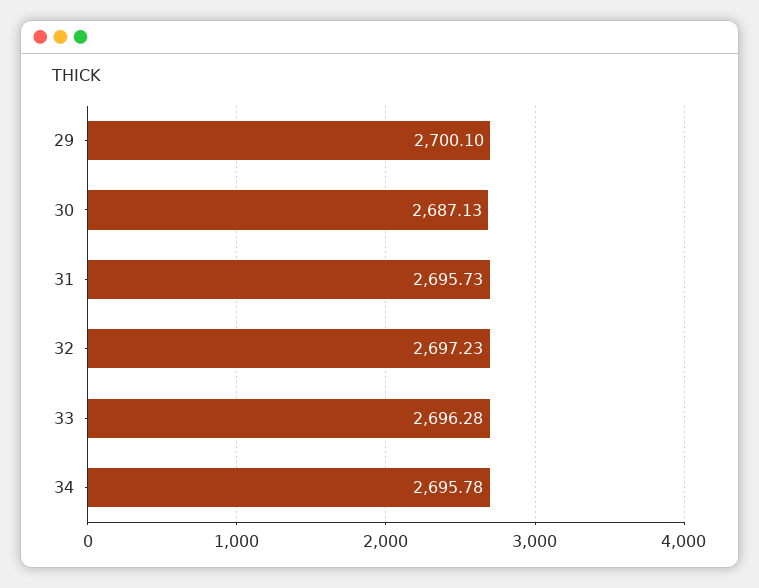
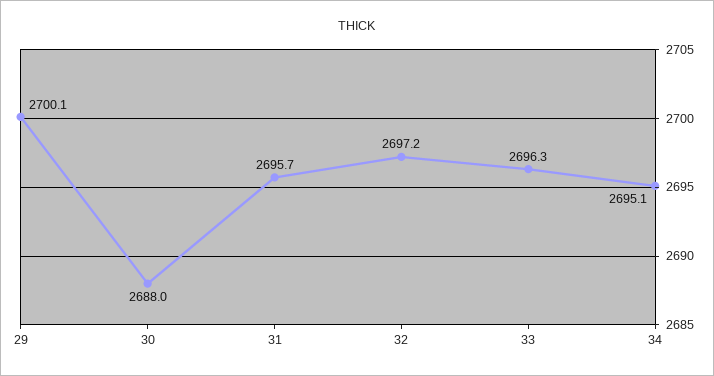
  {
    "29": 2700.1,
-   "30": 2687.13,
+   "30": 2688,
    "31": 2695.73,
    "32": 2697.23,
    "33": 2696.28,
-   "34": 2695.78
+   "34": 2695.1
  }

